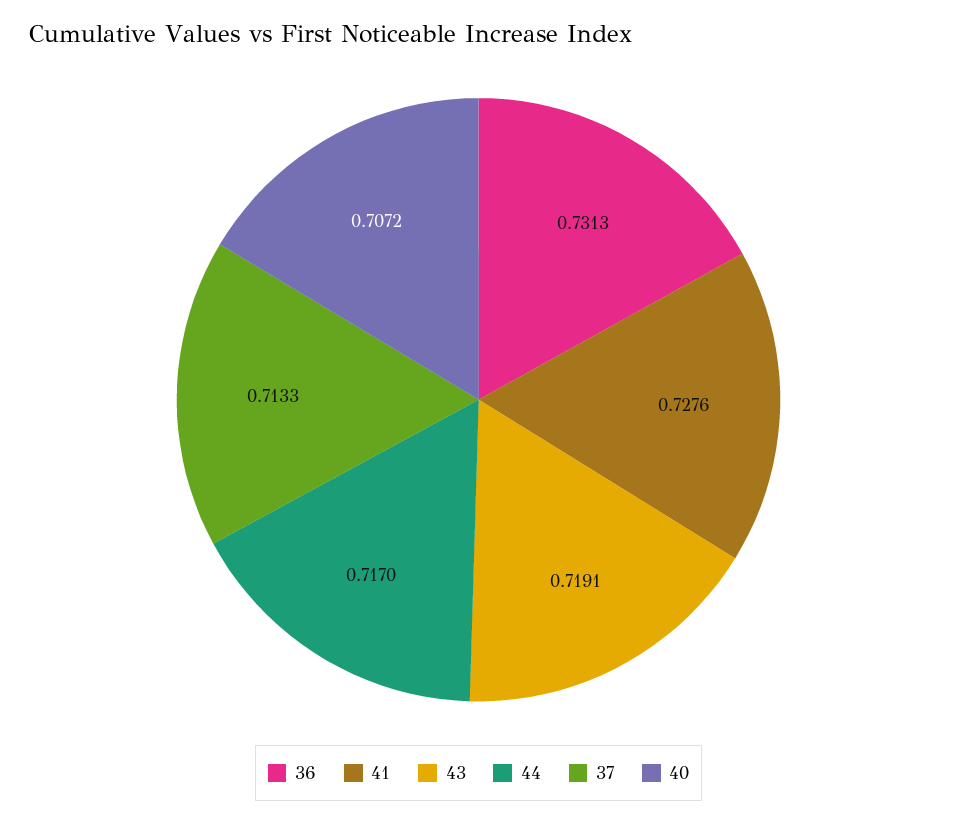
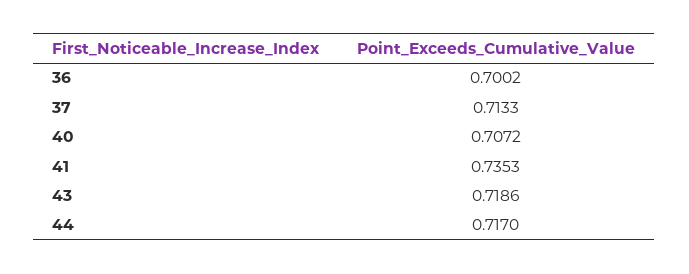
  {
-   "36": 0.7313,
+   "36": 0.7002,
-   "41": 0.7276,
+   "41": 0.7353,
-   "43": 0.7191,
+   "43": 0.7186,
    "44": 0.717,
    "37": 0.7133,
    "40": 0.7072
  }

